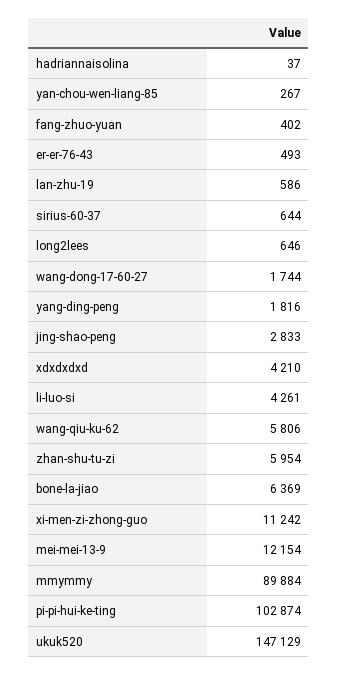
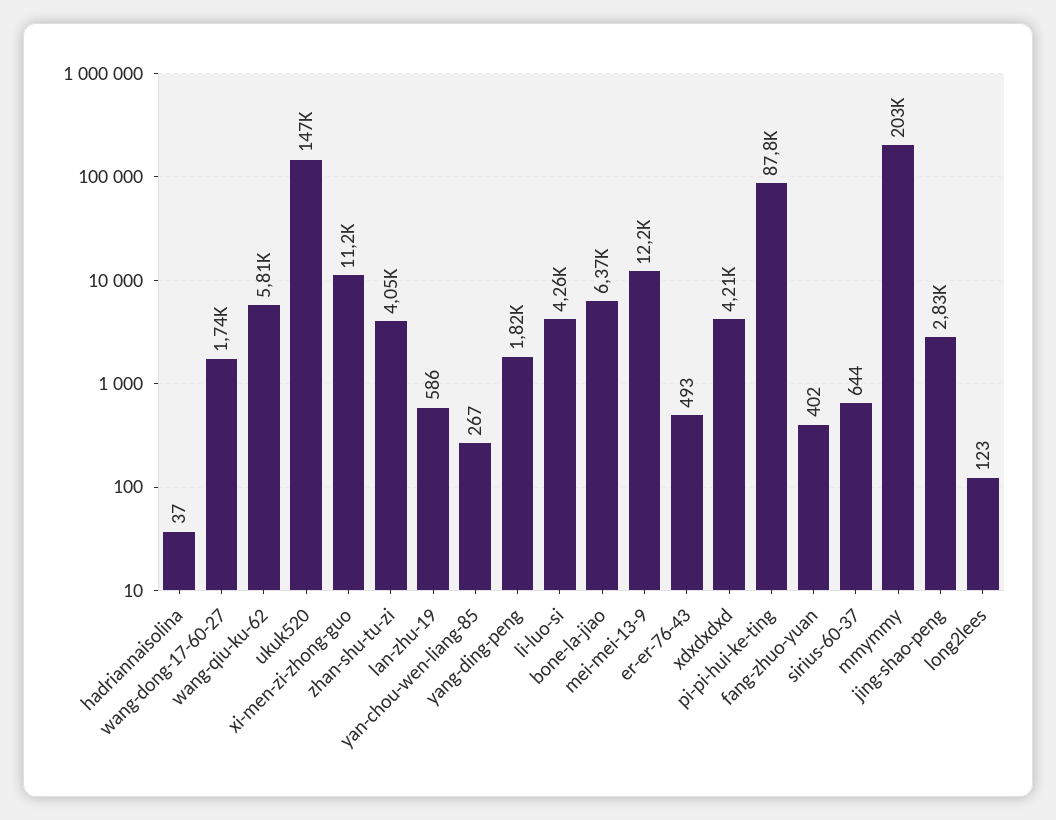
  {
    "hadriannaisolina": 37,
    "yan-chou-wen-liang-85": 267,
    "fang-zhuo-yuan": 402,
    "er-er-76-43": 493,
    "lan-zhu-19": 586,
    "sirius-60-37": 644,
-   "long2lees": 646,
+   "long2lees": 123,
    "wang-dong-17-60-27": 1744,
    "yang-ding-peng": 1816,
    "jing-shao-peng": 2833,
    "xdxdxdxd": 4210,
    "li-luo-si": 4261,
    "wang-qiu-ku-62": 5806,
-   "zhan-shu-tu-zi": 5954,
+   "zhan-shu-tu-zi": 4050,
    "bone-la-jiao": 6369,
    "xi-men-zi-zhong-guo": 11242,
    "mei-mei-13-9": 12154,
-   "mmymmy": 89884,
+   "mmymmy": 203000,
-   "pi-pi-hui-ke-ting": 102874,
+   "pi-pi-hui-ke-ting": 87800,
    "ukuk520": 147129
  }

